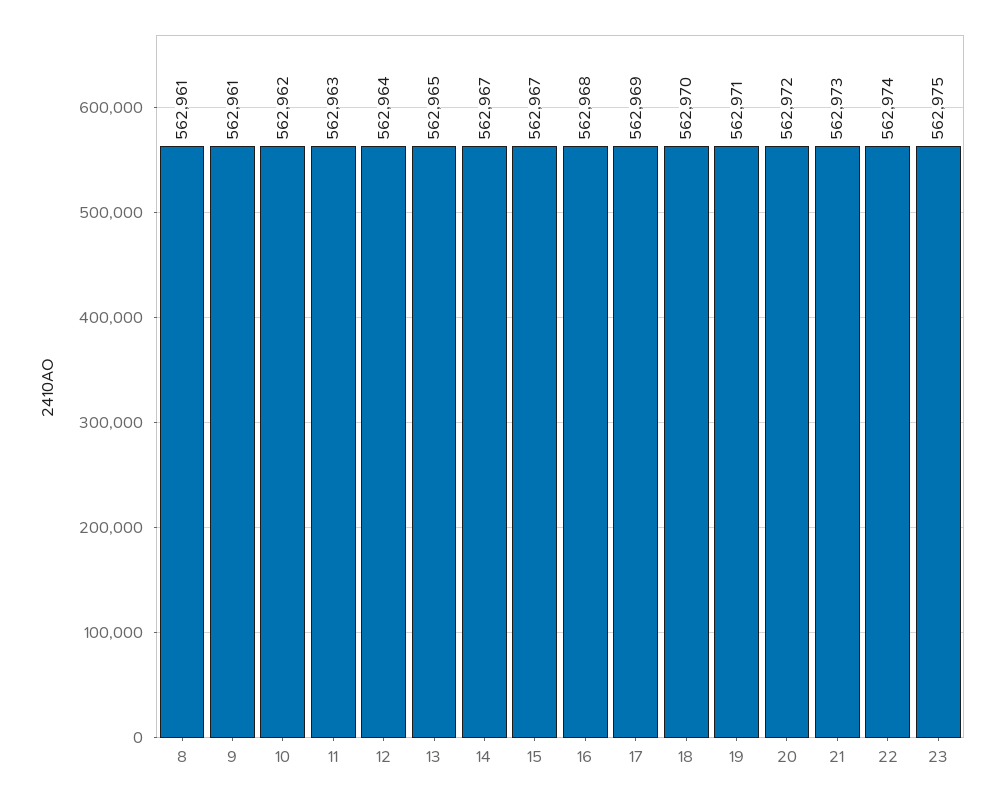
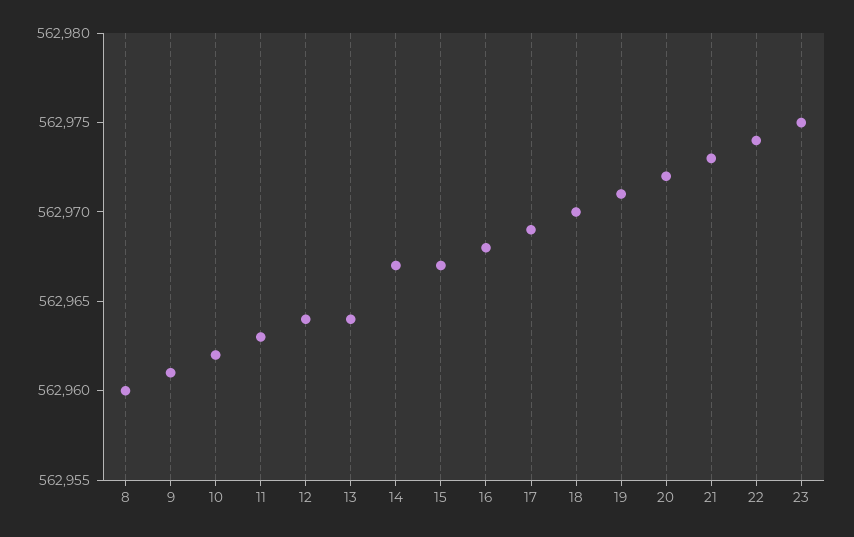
  {
-   "8": 562961,
+   "8": 562960,
    "9": 562961,
    "10": 562962,
    "11": 562963,
    "12": 562964,
-   "13": 562965,
+   "13": 562964,
    "14": 562967,
    "15": 562967,
    "16": 562968,
    "17": 562969,
    "18": 562970,
    "19": 562971,
    "20": 562972,
    "21": 562973,
    "22": 562974,
    "23": 562975
  }

